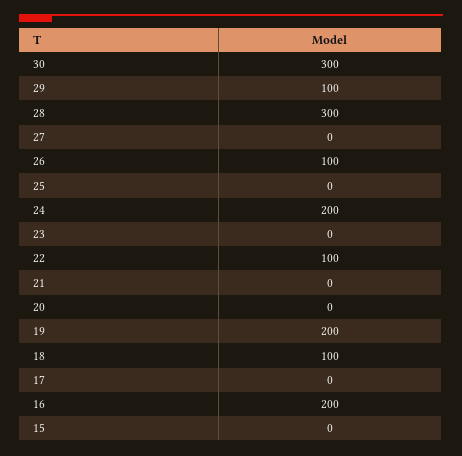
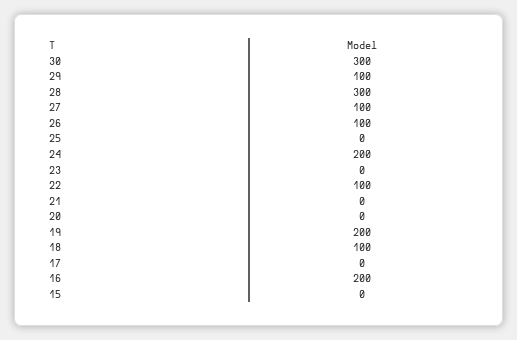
  {
    "30": 300,
    "29": 100,
    "28": 300,
-   "27": 0,
+   "27": 100,
    "26": 100,
    "25": 0,
    "24": 200,
    "23": 0,
    "22": 100,
    "21": 0,
    "20": 0,
    "19": 200,
    "18": 100,
    "17": 0,
    "16": 200,
    "15": 0
  }

